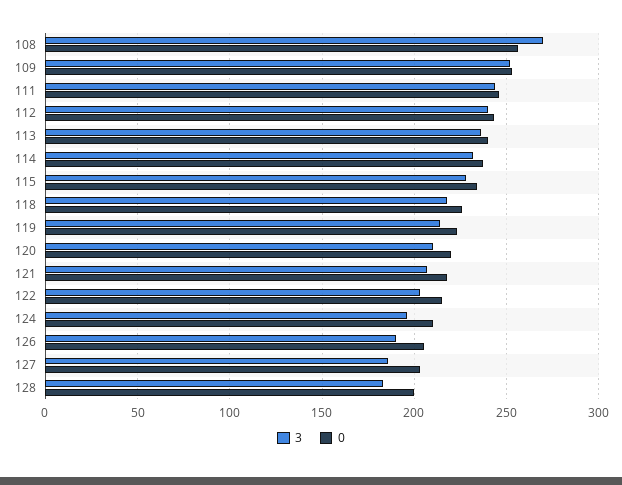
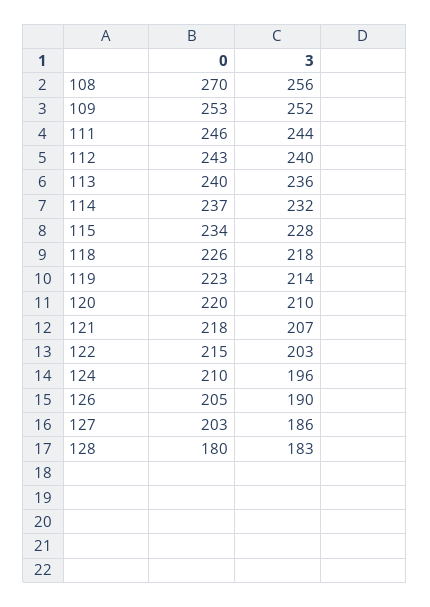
  {
    "3": {
-     "108": 270,
+     "108": 256,
      "109": 252,
      "111": 244,
      "112": 240,
      "113": 236,
      "114": 232,
      "115": 228,
      "118": 218,
      "119": 214,
      "120": 210,
      "121": 207,
      "122": 203,
      "124": 196,
      "126": 190,
      "127": 186,
      "128": 183
    },
    "0": {
-     "108": 255,
+     "108": 270,
      "109": 253,
      "111": 246,
      "112": 243,
      "113": 240,
      "114": 237,
      "115": 234,
      "118": 226,
      "119": 223,
      "120": 220,
      "121": 218,
      "122": 215,
      "124": 210,
      "126": 205,
      "127": 203,
-     "128": 200
+     "128": 180
    }
  }

